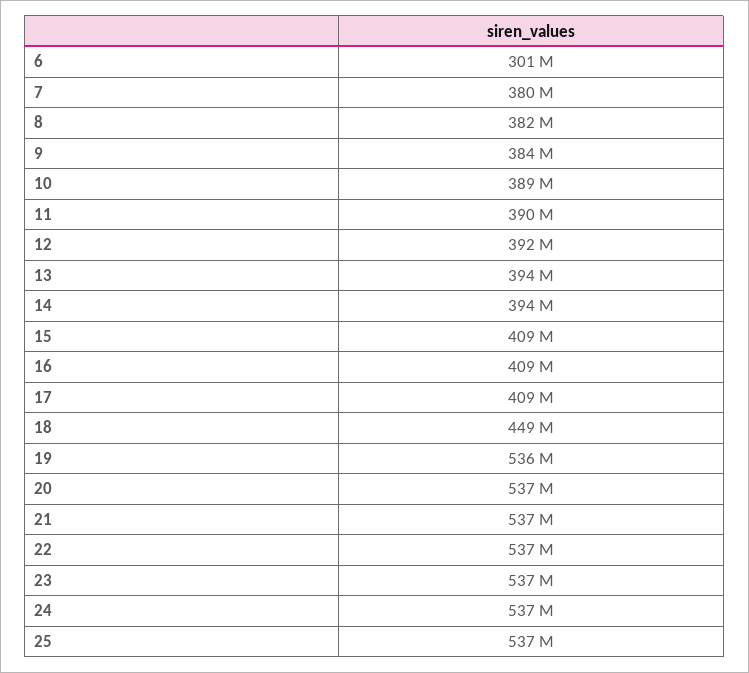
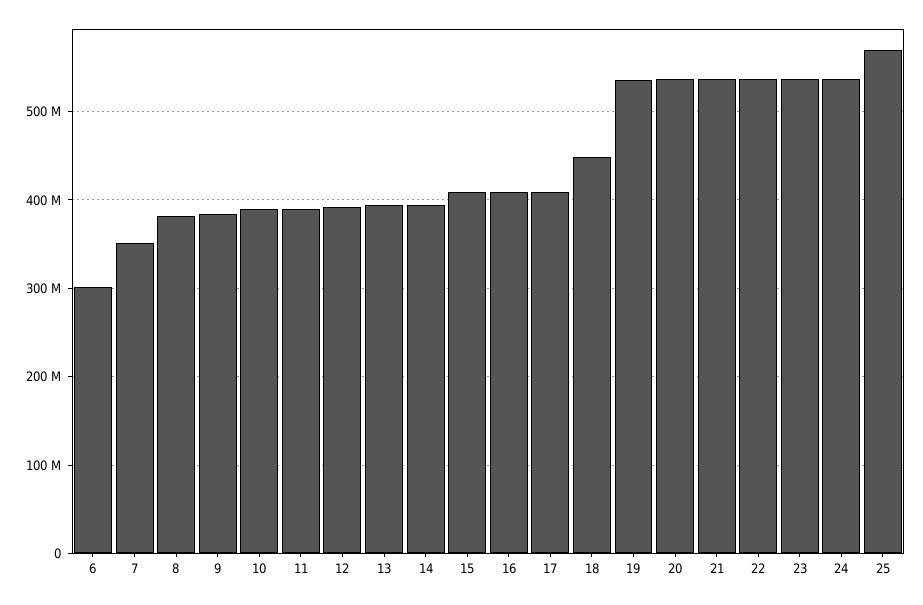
  {
    "6": 301000000,
-   "7": 380000000,
+   "7": 350000000,
    "8": 382000000,
    "9": 384000000,
    "10": 389000000,
    "11": 390000000,
    "12": 392000000,
    "13": 394000000,
    "14": 394000000,
    "15": 409000000,
    "16": 409000000,
    "17": 409000000,
    "18": 449000000,
    "19": 536000000,
    "20": 537000000,
    "21": 537000000,
    "22": 537000000,
    "23": 537000000,
    "24": 537000000,
-   "25": 537000000
+   "25": 570000000
  }

